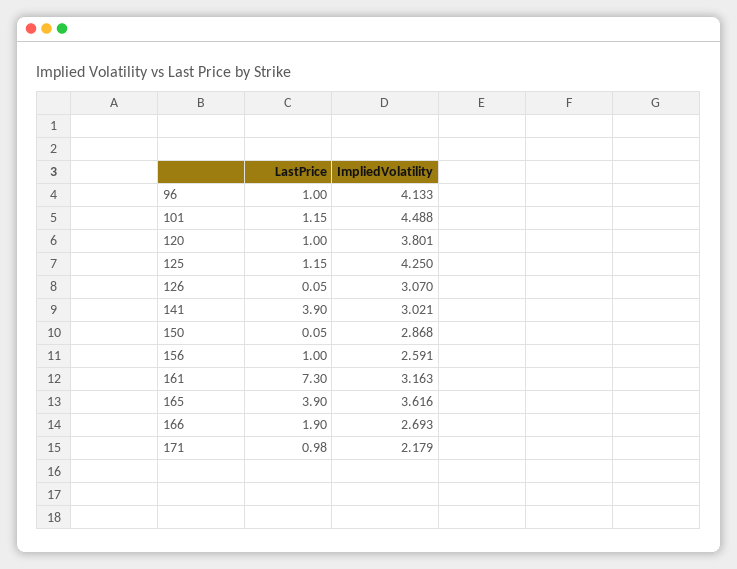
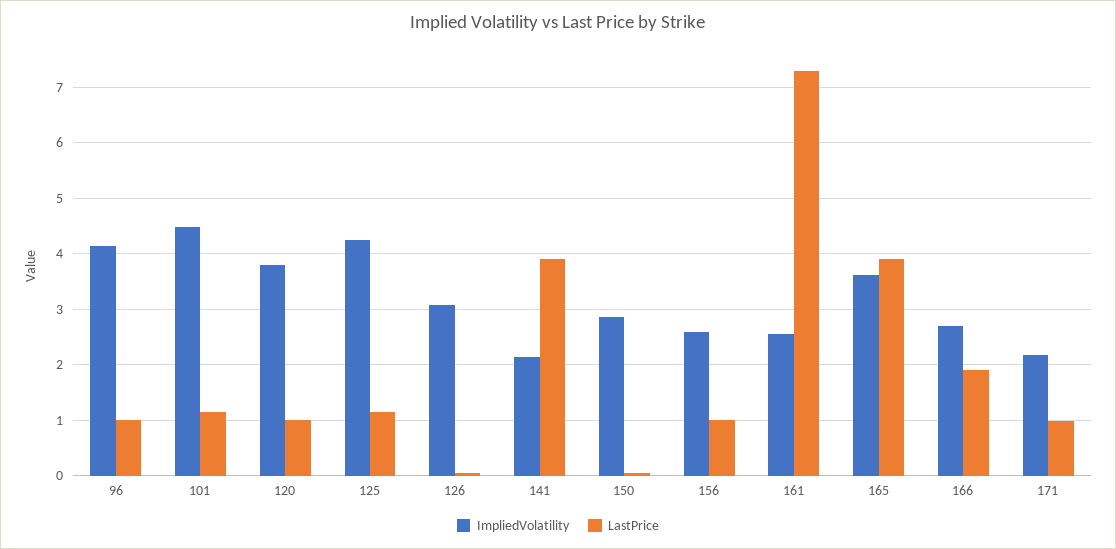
  {
    "LastPrice": {
      "96": 1,
      "101": 1.15,
      "120": 1,
      "125": 1.15,
      "126": 0.05,
      "141": 3.9,
      "150": 0.05,
      "156": 1,
      "161": 7.3,
      "165": 3.9,
      "166": 1.9,
      "171": 0.98
    },
    "ImpliedVolatility": {
      "96": 4.133,
      "101": 4.488,
      "120": 3.801,
      "125": 4.25,
      "126": 3.07,
-     "141": 3.021,
+     "141": 2.2,
      "150": 2.868,
      "156": 2.591,
-     "161": 3.163,
+     "161": 2.6,
      "165": 3.616,
      "166": 2.693,
      "171": 2.179
    }
  }

